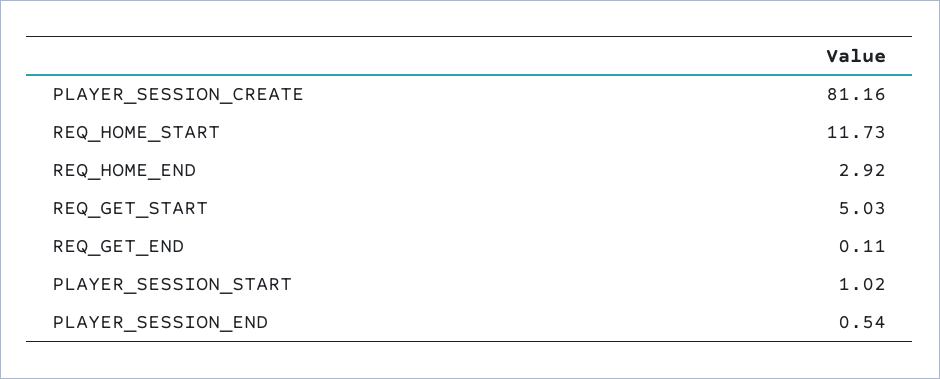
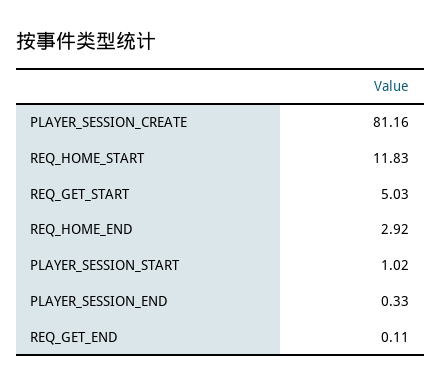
  {
    "PLAYER_SESSION_CREATE": 81.16,
-   "REQ_HOME_START": 11.73,
+   "REQ_HOME_START": 11.83,
    "REQ_HOME_END": 2.92,
    "REQ_GET_START": 5.03,
    "REQ_GET_END": 0.11,
    "PLAYER_SESSION_START": 1.02,
-   "PLAYER_SESSION_END": 0.54
+   "PLAYER_SESSION_END": 0.33
  }

